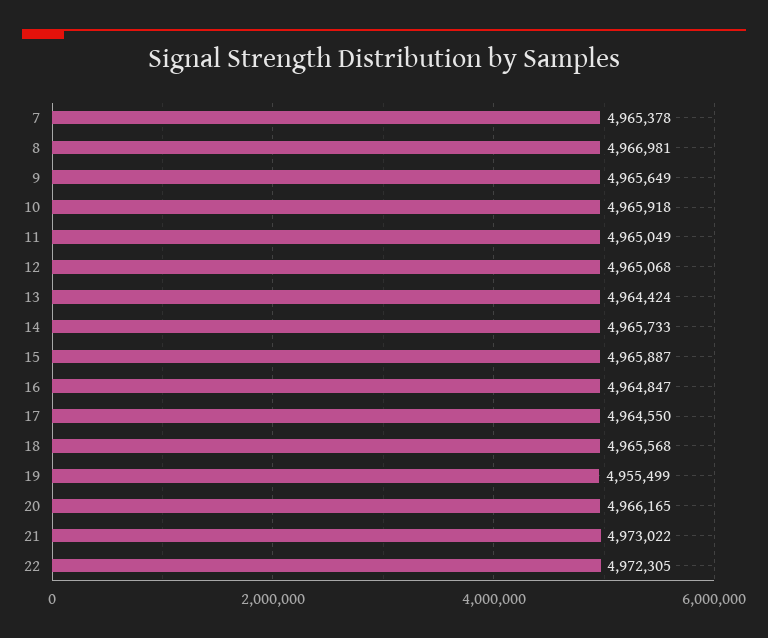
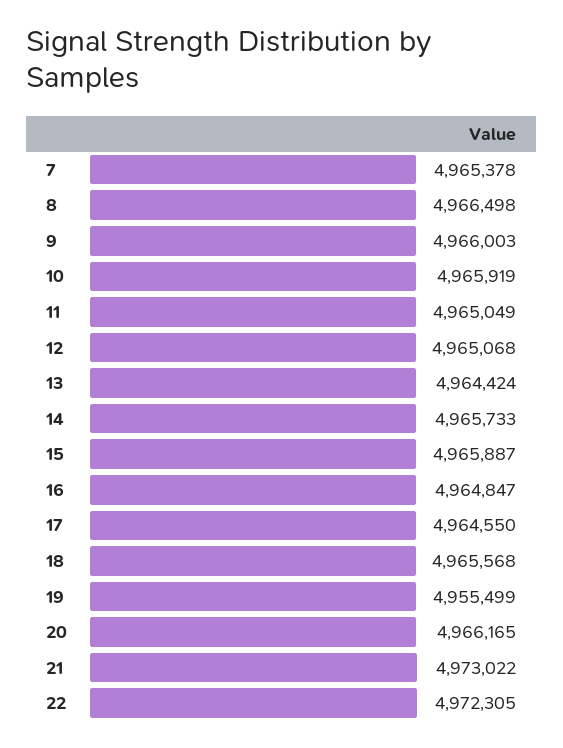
  {
    "7": 4965378,
-   "8": 4966981,
+   "8": 4966498,
-   "9": 4965649,
+   "9": 4966003,
-   "10": 4965918,
+   "10": 4965919,
    "11": 4965049,
    "12": 4965068,
    "13": 4964424,
    "14": 4965733,
    "15": 4965887,
    "16": 4964847,
    "17": 4964550,
    "18": 4965568,
    "19": 4955499,
    "20": 4966165,
    "21": 4973022,
    "22": 4972305
  }

